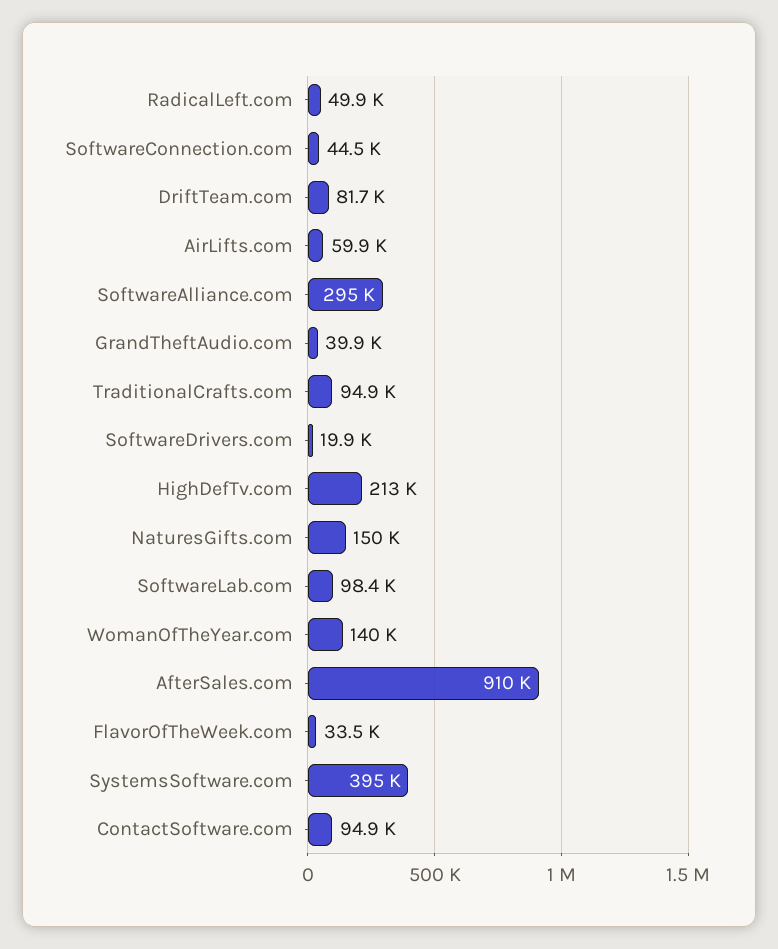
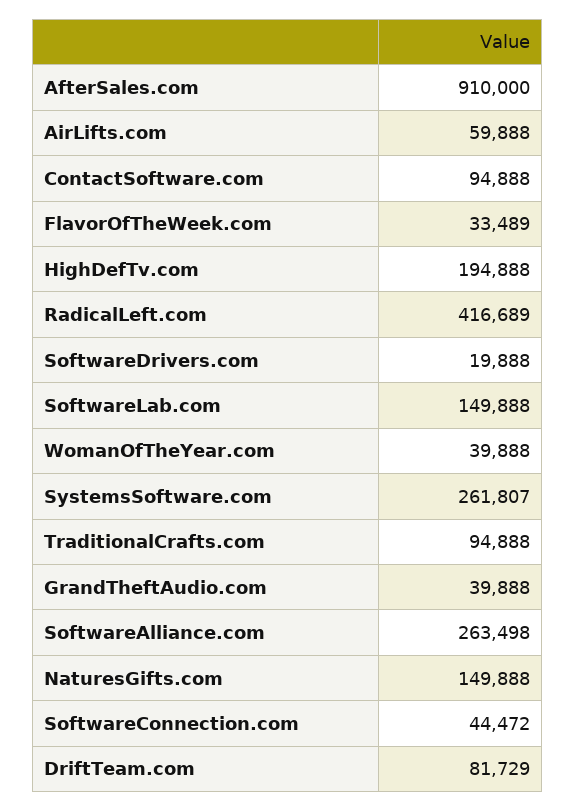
  {
-   "RadicalLeft.com": 49900,
+   "RadicalLeft.com": 416689,
    "SoftwareConnection.com": 44472,
    "DriftTeam.com": 81729,
    "AirLifts.com": 59888,
-   "SoftwareAlliance.com": 295000,
+   "SoftwareAlliance.com": 263498,
    "GrandTheftAudio.com": 39888,
    "TraditionalCrafts.com": 94888,
    "SoftwareDrivers.com": 19888,
-   "HighDefTv.com": 213000,
+   "HighDefTv.com": 194888,
    "NaturesGifts.com": 149888,
-   "SoftwareLab.com": 98400,
+   "SoftwareLab.com": 149888,
-   "WomanOfTheYear.com": 140000,
+   "WomanOfTheYear.com": 39888,
    "AfterSales.com": 910000,
    "FlavorOfTheWeek.com": 33489,
-   "SystemsSoftware.com": 395000,
+   "SystemsSoftware.com": 261807,
    "ContactSoftware.com": 94888
  }

